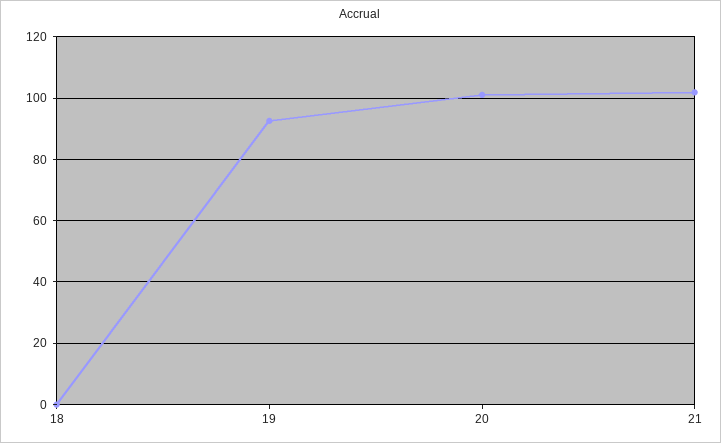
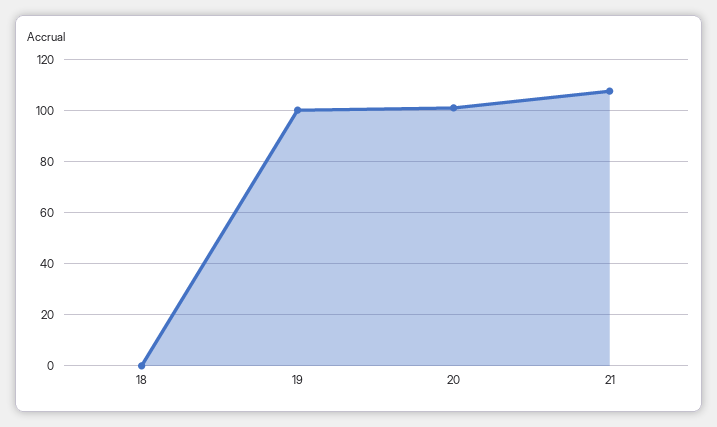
  {
    "18": 0,
-   "19": 92,
+   "19": 100,
    "20": 102,
-   "21": 102
+   "21": 107.5
  }

